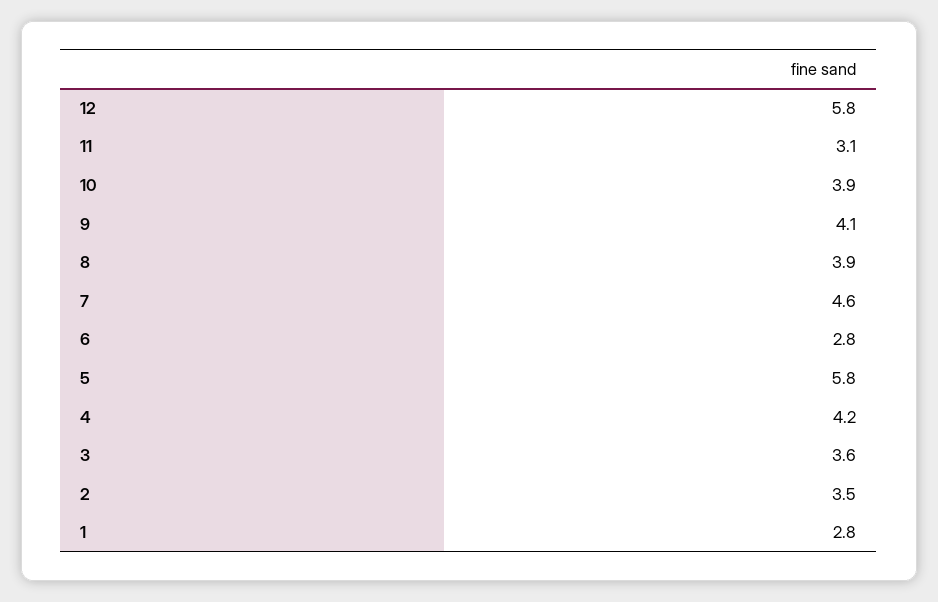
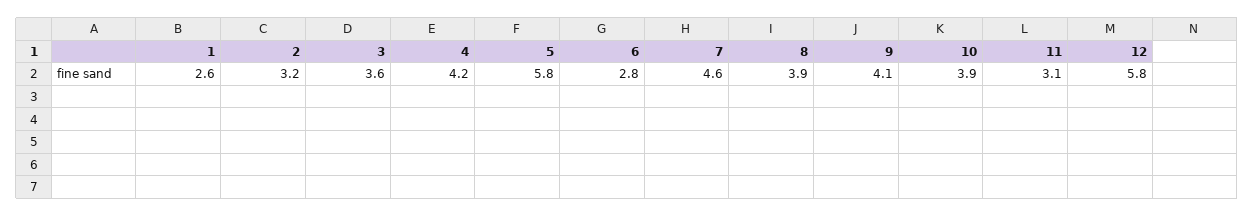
  {
    "12": 5.8,
    "11": 3.1,
    "10": 3.9,
    "9": 4.1,
    "8": 3.9,
    "7": 4.6,
    "6": 2.8,
    "5": 5.8,
    "4": 4.2,
    "3": 3.6,
-   "2": 3.5,
+   "2": 3.2,
-   "1": 2.8
+   "1": 2.6
  }

